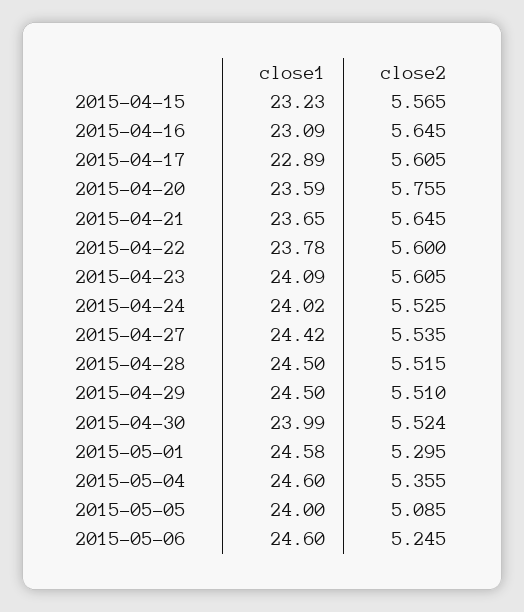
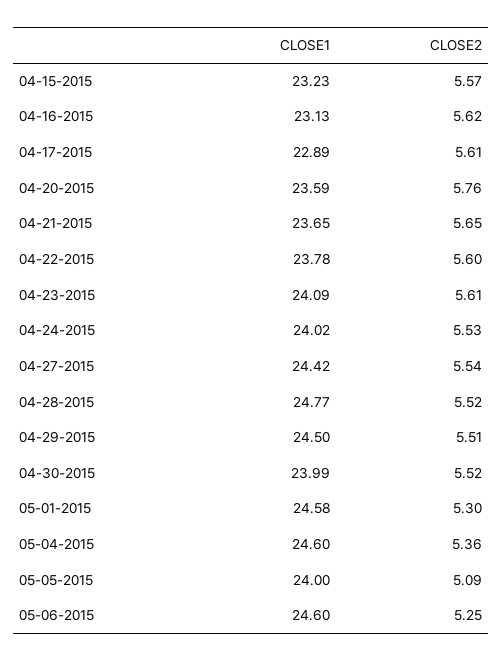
  {
    "close1": {
      "2015-04-15": 23.23,
-     "2015-04-16": 23.09,
+     "2015-04-16": 23.13,
      "2015-04-17": 22.89,
      "2015-04-20": 23.59,
      "2015-04-21": 23.65,
      "2015-04-22": 23.78,
      "2015-04-23": 24.09,
      "2015-04-24": 24.02,
      "2015-04-27": 24.42,
-     "2015-04-28": 24.5,
+     "2015-04-28": 24.77,
      "2015-04-29": 24.5,
      "2015-04-30": 23.99,
      "2015-05-01": 24.58,
      "2015-05-04": 24.6,
      "2015-05-05": 24,
      "2015-05-06": 24.6
    },
    "close2": {
      "2015-04-15": 5.565,
-     "2015-04-16": 5.645,
+     "2015-04-16": 5.62,
      "2015-04-17": 5.605,
      "2015-04-20": 5.755,
      "2015-04-21": 5.645,
      "2015-04-22": 5.6,
      "2015-04-23": 5.605,
      "2015-04-24": 5.525,
      "2015-04-27": 5.535,
      "2015-04-28": 5.515,
      "2015-04-29": 5.51,
      "2015-04-30": 5.524,
      "2015-05-01": 5.295,
      "2015-05-04": 5.355,
      "2015-05-05": 5.085,
      "2015-05-06": 5.245
    }
  }

